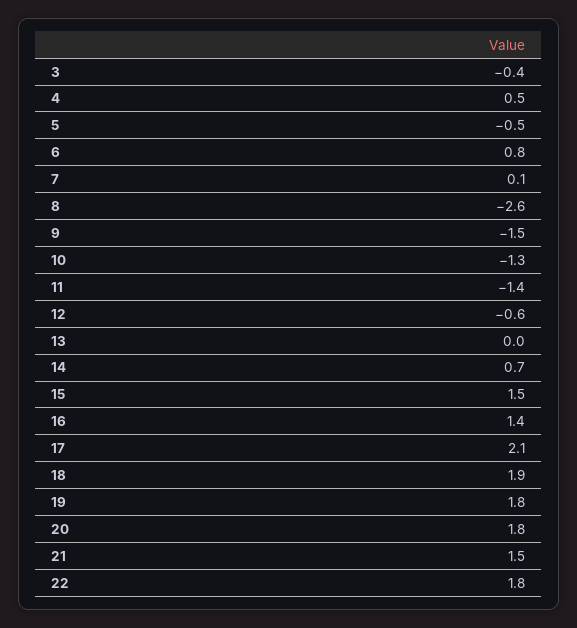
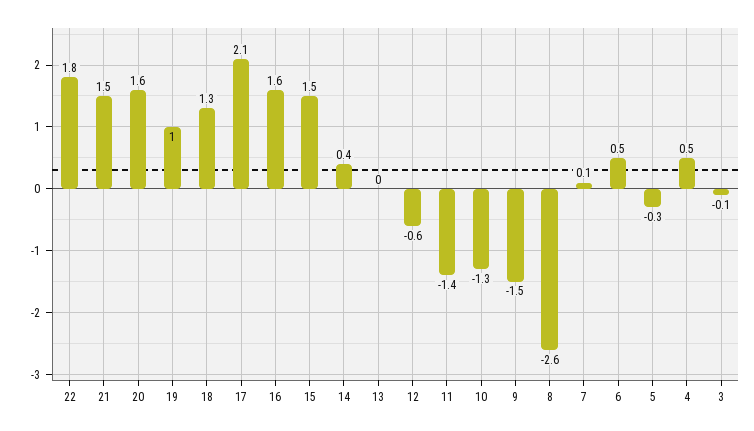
  {
-   "3": -0.4,
+   "3": -0.1,
    "4": 0.5,
-   "5": -0.5,
+   "5": -0.3,
-   "6": 0.8,
+   "6": 0.5,
    "7": 0.1,
    "8": -2.6,
    "9": -1.5,
    "10": -1.3,
    "11": -1.4,
    "12": -0.6,
    "13": 0,
-   "14": 0.7,
+   "14": 0.4,
    "15": 1.5,
-   "16": 1.4,
+   "16": 1.6,
    "17": 2.1,
-   "18": 1.9,
+   "18": 1.3,
-   "19": 1.8,
+   "19": 1,
-   "20": 1.8,
+   "20": 1.6,
    "21": 1.5,
    "22": 1.8
  }

